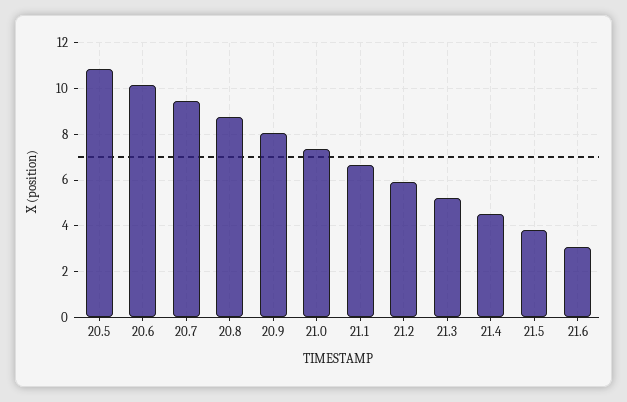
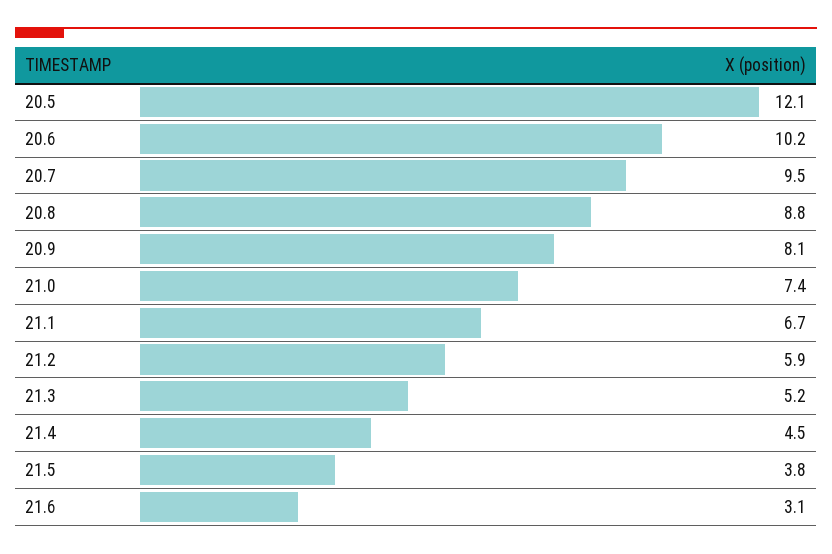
  {
-   "20.5": 11,
+   "20.5": 12.1,
    "20.6": 10.2,
    "20.7": 9.5,
    "20.8": 8.8,
    "20.9": 8.1,
    "21.0": 7.4,
    "21.1": 6.7,
    "21.2": 5.9,
    "21.3": 5.2,
    "21.4": 4.5,
    "21.5": 3.8,
    "21.6": 3.1
  }

